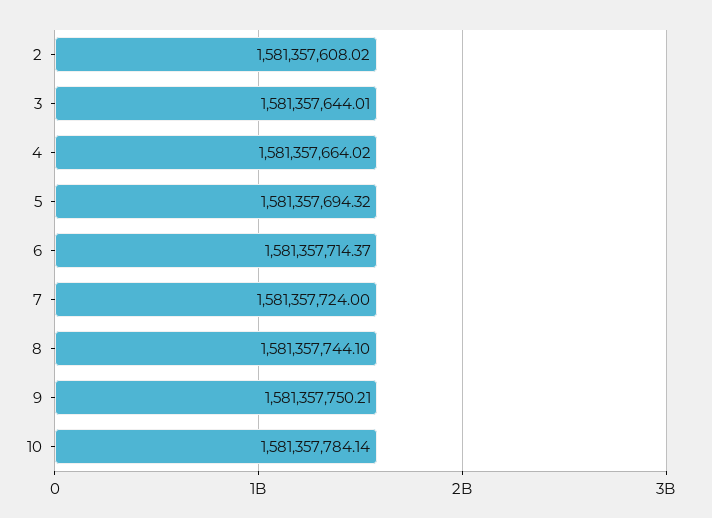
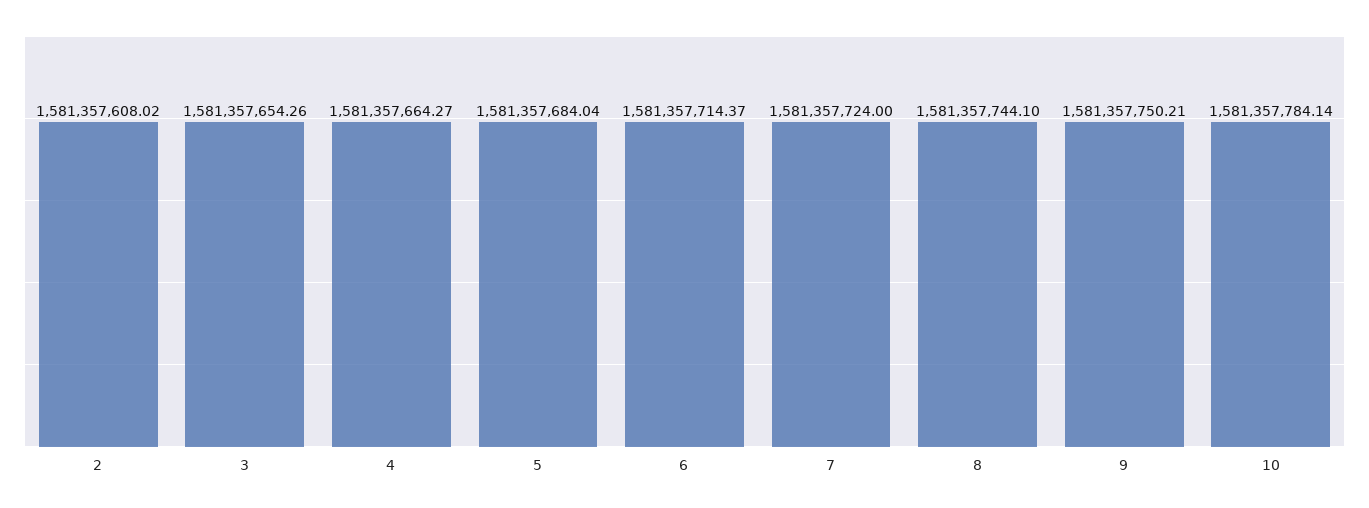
  {
    "2": 1581357608.02,
-   "3": 1581357644.01,
+   "3": 1581357654.26,
-   "4": 1581357664.02,
+   "4": 1581357664.27,
-   "5": 1581357694.32,
+   "5": 1581357684.04,
    "6": 1581357714.37,
    "7": 1581357724,
    "8": 1581357744.1,
    "9": 1581357750.21,
    "10": 1581357784.14
  }

